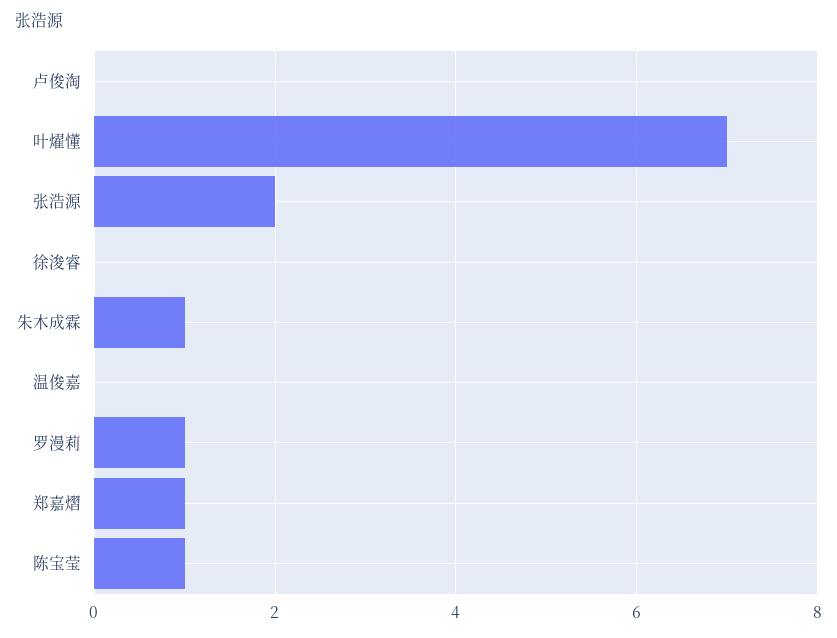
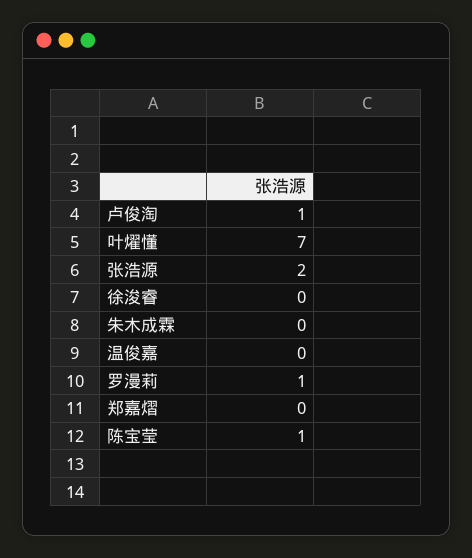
  {
-   "卢俊淘": 0,
+   "卢俊淘": 1,
    "叶燿懂": 7,
    "张浩源": 2,
    "徐浚睿": 0,
-   "朱木成霖": 1,
+   "朱木成霖": 0,
    "温俊嘉": 0,
    "罗漫莉": 1,
-   "郑嘉熠": 1,
+   "郑嘉熠": 0,
    "陈宝莹": 1
  }

